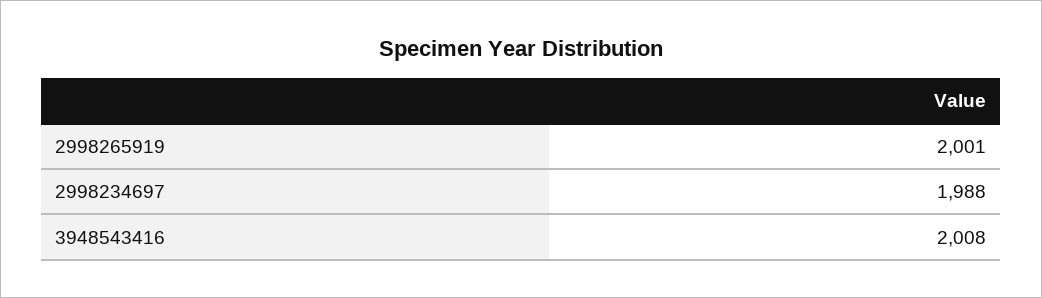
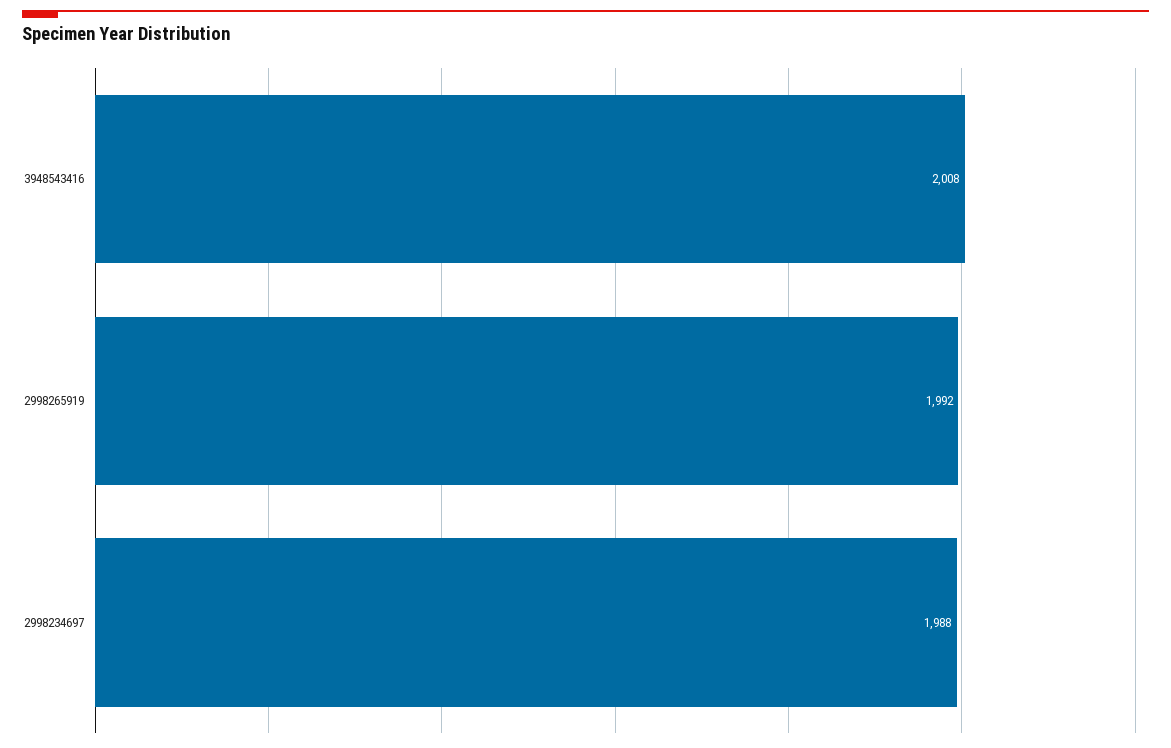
  {
-   "2998265919": 2001,
+   "2998265919": 1992,
    "2998234697": 1988,
    "3948543416": 2008
  }

